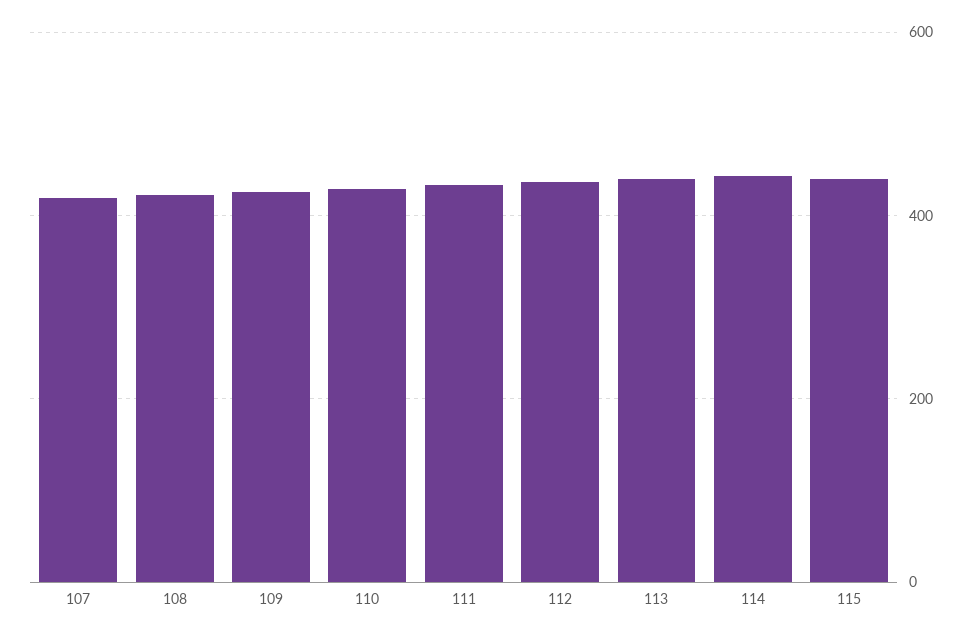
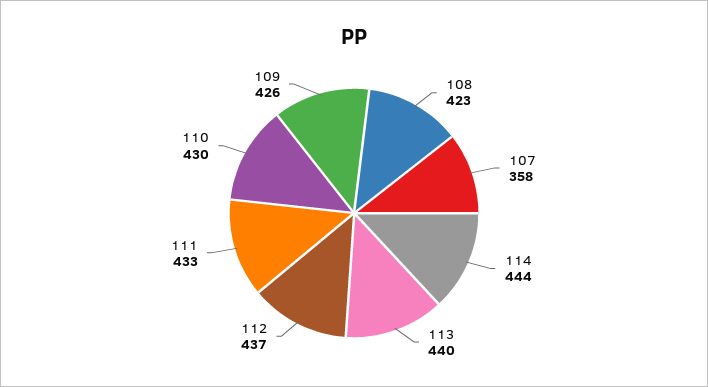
  {
-   "107": 420,
+   "107": 358,
    "108": 423,
    "109": 426,
    "110": 430,
    "111": 433,
    "112": 437,
    "113": 440,
-   "114": 444,
+   "114": 444
-   "115": 440
  }

